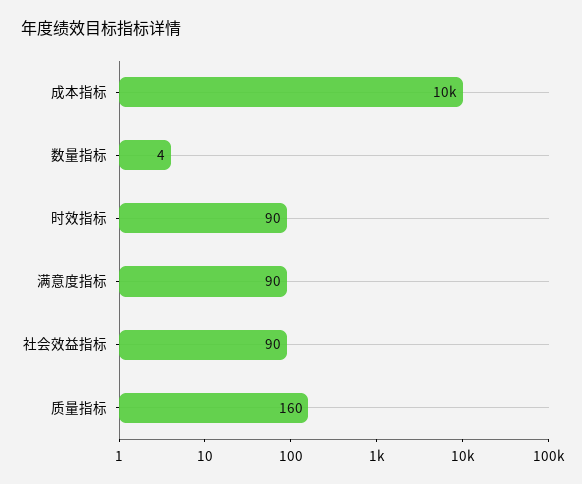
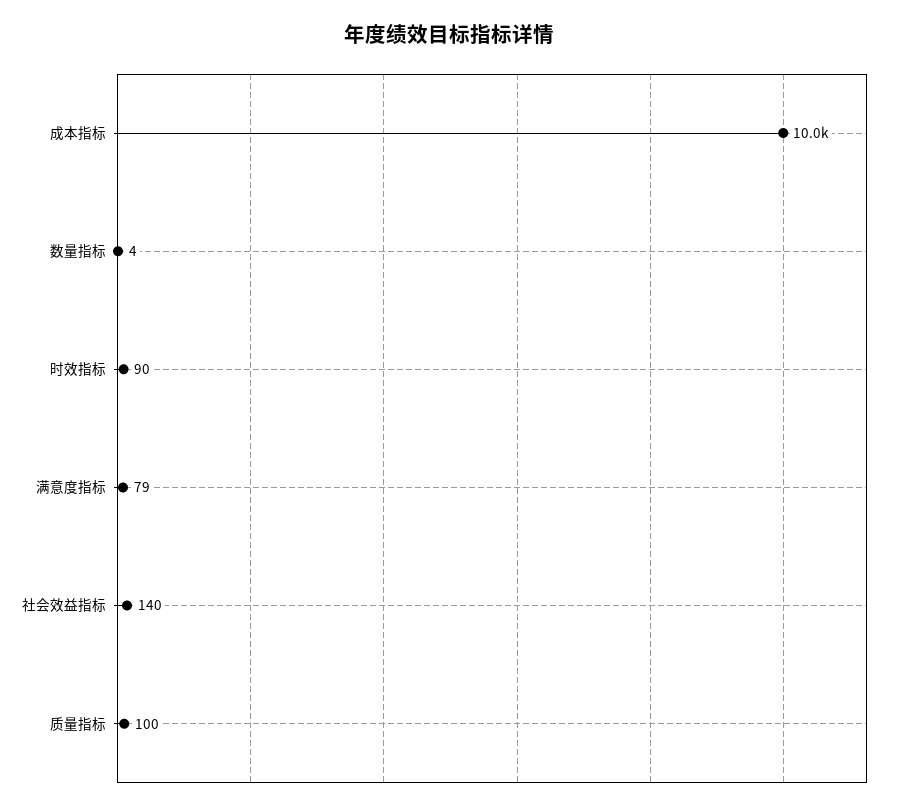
  {
    "成本指标": 10000,
    "数量指标": 4,
    "时效指标": 90,
-   "满意度指标": 90,
+   "满意度指标": 79,
-   "社会效益指标": 90,
+   "社会效益指标": 140,
-   "质量指标": 160
+   "质量指标": 100
  }

